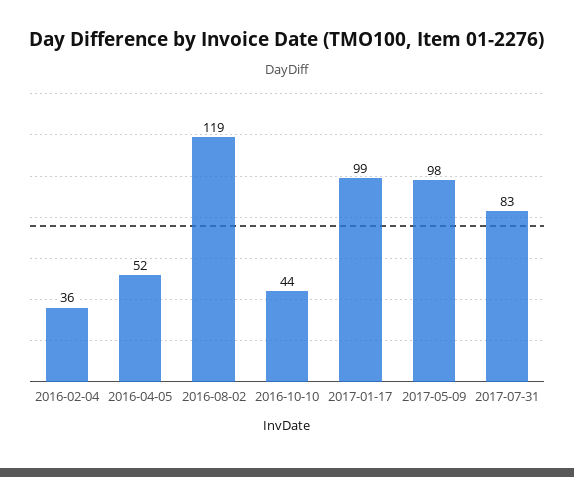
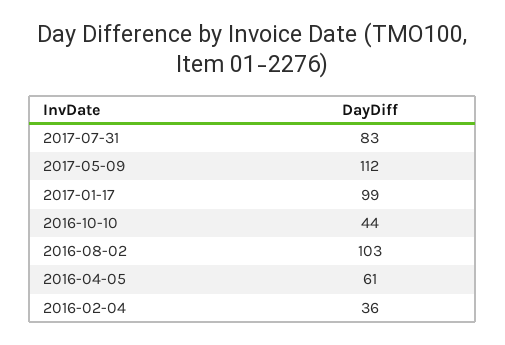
  {
    "2016-02-04": 36,
-   "2016-04-05": 52,
+   "2016-04-05": 61,
-   "2016-08-02": 119,
+   "2016-08-02": 103,
    "2016-10-10": 44,
    "2017-01-17": 99,
-   "2017-05-09": 98,
+   "2017-05-09": 112,
    "2017-07-31": 83
  }

